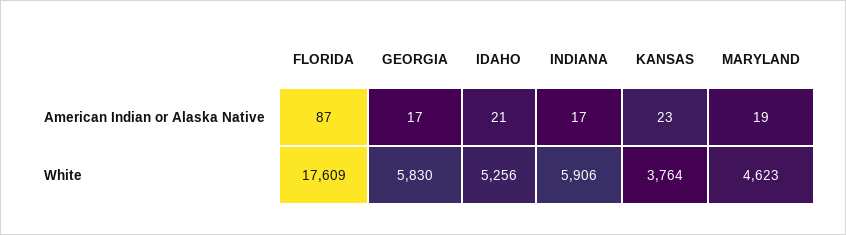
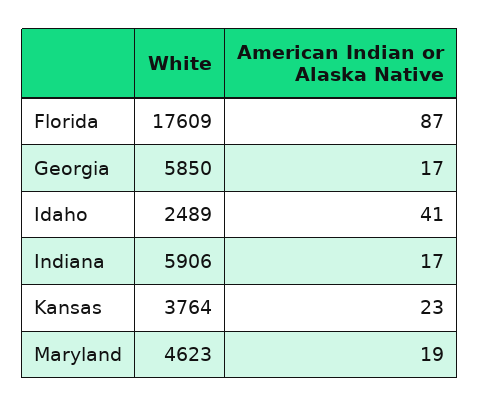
  {
    "FLORIDA": {
      "American Indian or Alaska Native": 87,
      "White": 17609
    },
    "GEORGIA": {
      "American Indian or Alaska Native": 17,
-     "White": 5830
+     "White": 5850
    },
    "IDAHO": {
-     "American Indian or Alaska Native": 21,
+     "American Indian or Alaska Native": 41,
-     "White": 5256
+     "White": 2489
    },
    "INDIANA": {
      "American Indian or Alaska Native": 17,
      "White": 5906
    },
    "KANSAS": {
      "American Indian or Alaska Native": 23,
      "White": 3764
    },
    "MARYLAND": {
      "American Indian or Alaska Native": 19,
      "White": 4623
    }
  }

